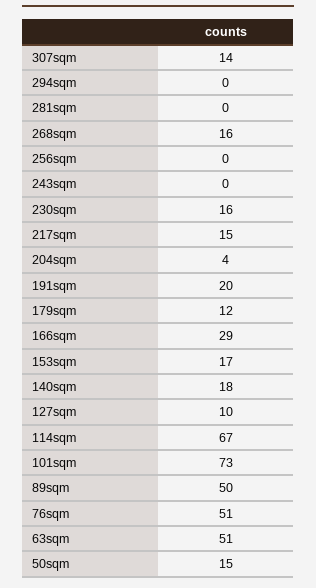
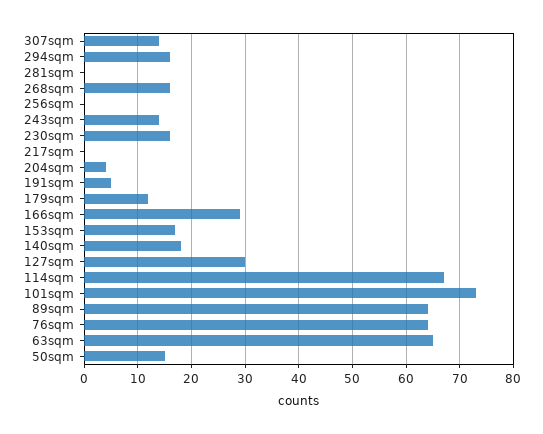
  {
    "307sqm": 14,
-   "294sqm": 0,
+   "294sqm": 15,
    "281sqm": 0,
    "268sqm": 16,
    "256sqm": 0,
-   "243sqm": 0,
+   "243sqm": 15,
    "230sqm": 16,
-   "217sqm": 15,
+   "217sqm": 0,
    "204sqm": 4,
-   "191sqm": 20,
+   "191sqm": 5,
    "179sqm": 12,
    "166sqm": 29,
    "153sqm": 17,
    "140sqm": 18,
-   "127sqm": 10,
+   "127sqm": 30,
    "114sqm": 67,
    "101sqm": 73,
-   "89sqm": 50,
+   "89sqm": 65,
-   "76sqm": 51,
+   "76sqm": 65,
-   "63sqm": 51,
+   "63sqm": 65,
    "50sqm": 15
  }

